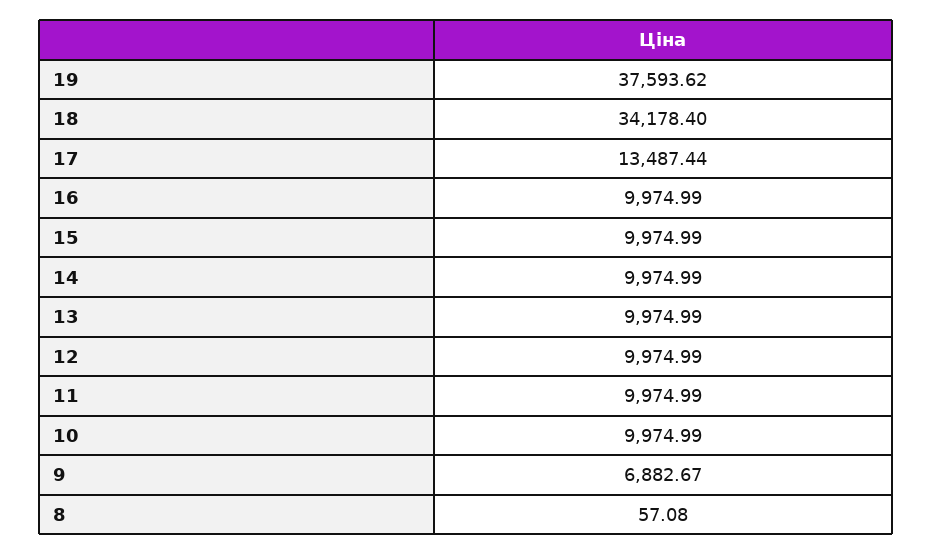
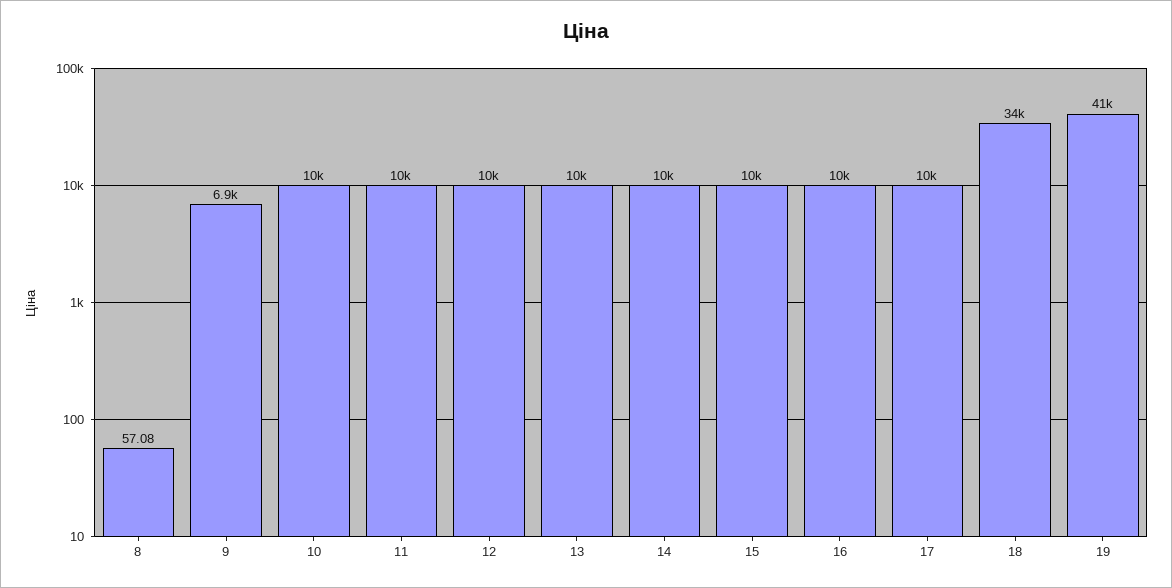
  {
-   "19": 37593.62,
+   "19": 41000,
    "18": 34178.4,
-   "17": 13487.44,
+   "17": 10000,
    "16": 9974.99,
    "15": 9974.99,
    "14": 9974.99,
    "13": 9974.99,
    "12": 9974.99,
    "11": 9974.99,
    "10": 9974.99,
    "9": 6882.67,
    "8": 57.08
  }

